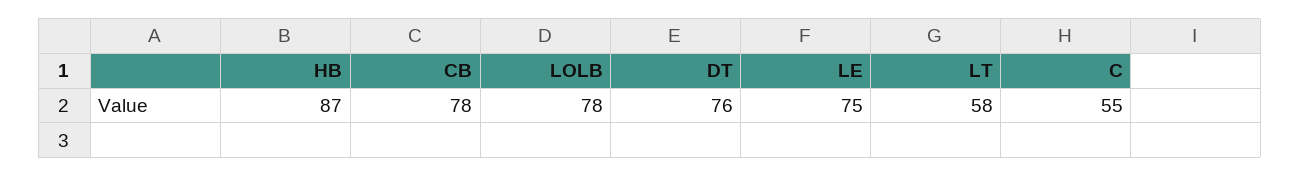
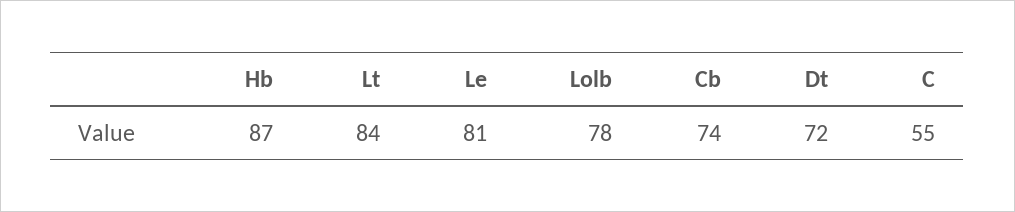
  {
    "HB": 87,
-   "CB": 78,
+   "CB": 74,
    "LOLB": 78,
-   "DT": 76,
+   "DT": 72,
-   "LE": 75,
+   "LE": 81,
-   "LT": 58,
+   "LT": 84,
    "C": 55
  }

